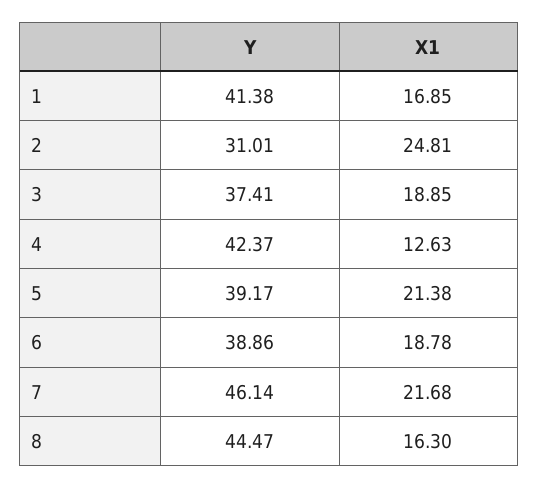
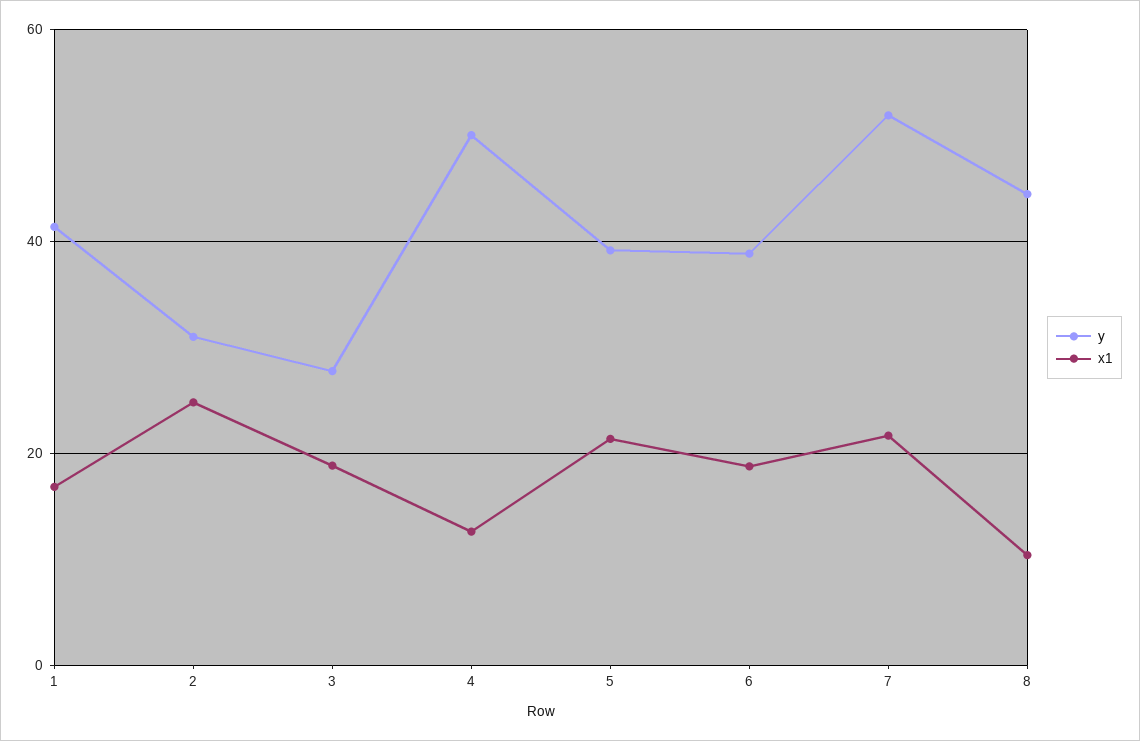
  {
    "Y": {
      "1": 41.38,
      "2": 31.01,
-     "3": 37.41,
+     "3": 28,
-     "4": 42.37,
+     "4": 50,
      "5": 39.17,
      "6": 38.86,
-     "7": 46.14,
+     "7": 52,
      "8": 44.47
    },
    "X1": {
      "1": 16.85,
      "2": 24.81,
      "3": 18.85,
      "4": 12.63,
      "5": 21.38,
      "6": 18.78,
      "7": 21.68,
-     "8": 16.3
+     "8": 10
    }
  }

